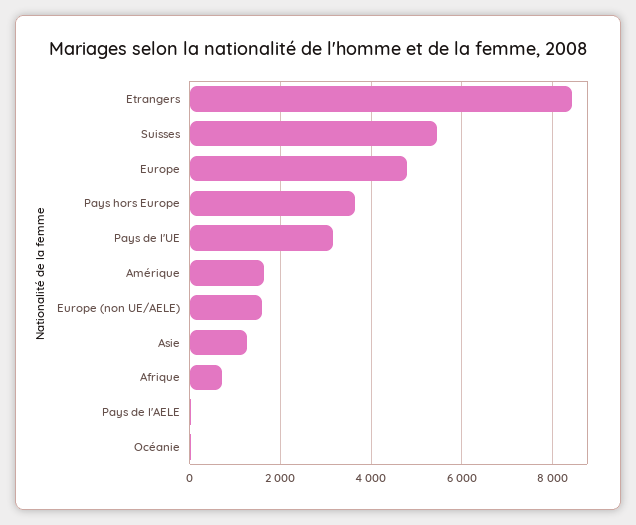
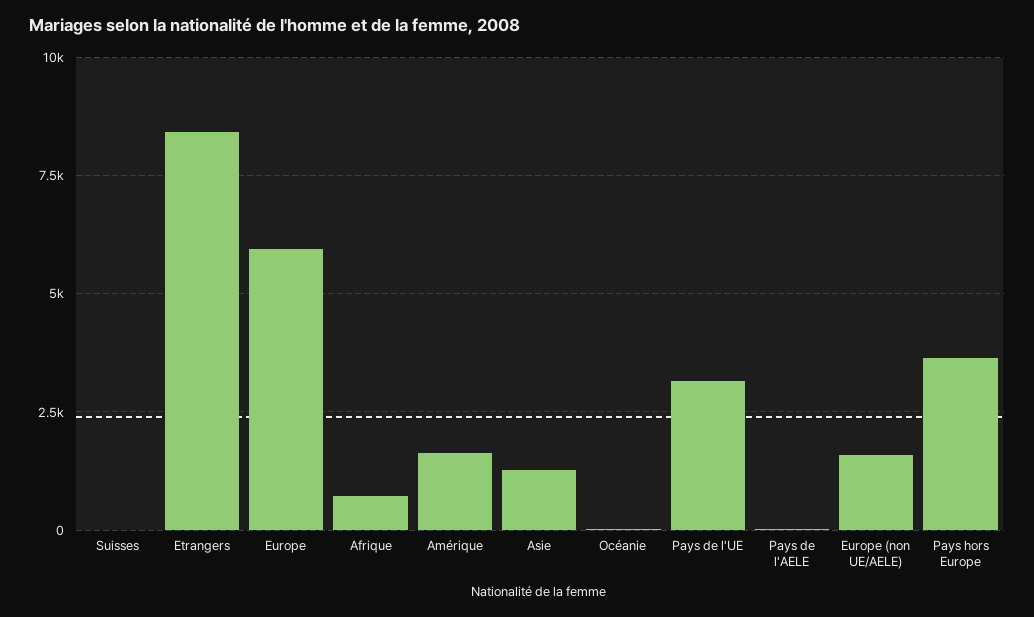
  {
    "Etrangers": 8400,
-   "Suisses": 5400,
+   "Suisses": 0,
-   "Europe": 4800,
+   "Europe": 6000,
    "Pays hors Europe": 3600,
    "Pays de l'UE": 3200,
    "Amérique": 1600,
    "Europe (non UE/AELE)": 1600,
    "Asie": 1200,
    "Afrique": 800,
    "Pays de l'AELE": 0,
    "Océanie": 0
  }

